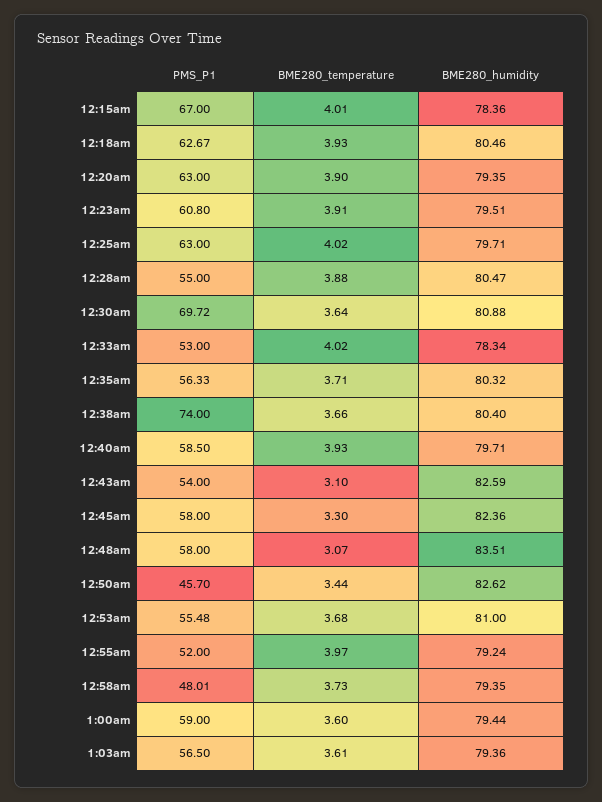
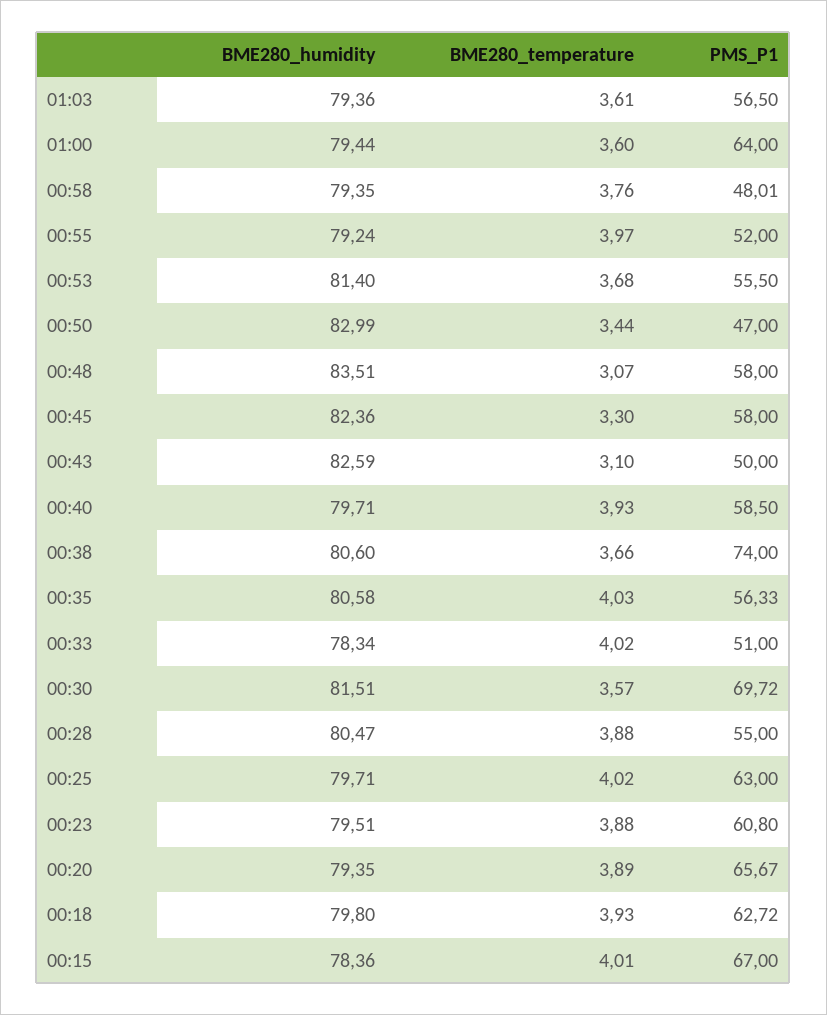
  {
    "PMS_P1": {
      "12:15am": 67,
-     "12:18am": 62.67,
+     "12:18am": 62.72,
-     "12:20am": 63,
+     "12:20am": 65.67,
      "12:23am": 60.8,
      "12:25am": 63,
      "12:28am": 55,
      "12:30am": 69.72,
-     "12:33am": 53,
+     "12:33am": 51,
      "12:35am": 56.33,
      "12:38am": 74,
      "12:40am": 58.5,
-     "12:43am": 54,
+     "12:43am": 50,
      "12:45am": 58,
      "12:48am": 58,
-     "12:50am": 45.7,
+     "12:50am": 47,
-     "12:53am": 55.48,
+     "12:53am": 55.5,
      "12:55am": 52,
      "12:58am": 48.01,
-     "1:00am": 59,
+     "1:00am": 64,
      "1:03am": 56.5
    },
    "BME280_temperature": {
      "12:15am": 4.01,
      "12:18am": 3.93,
-     "12:20am": 3.9,
+     "12:20am": 3.89,
-     "12:23am": 3.91,
+     "12:23am": 3.88,
      "12:25am": 4.02,
      "12:28am": 3.88,
-     "12:30am": 3.64,
+     "12:30am": 3.57,
      "12:33am": 4.02,
-     "12:35am": 3.71,
+     "12:35am": 4.03,
      "12:38am": 3.66,
      "12:40am": 3.93,
      "12:43am": 3.1,
      "12:45am": 3.3,
      "12:48am": 3.07,
      "12:50am": 3.44,
      "12:53am": 3.68,
      "12:55am": 3.97,
-     "12:58am": 3.73,
+     "12:58am": 3.76,
      "1:00am": 3.6,
      "1:03am": 3.61
    },
    "BME280_humidity": {
      "12:15am": 78.36,
-     "12:18am": 80.46,
+     "12:18am": 79.8,
      "12:20am": 79.35,
      "12:23am": 79.51,
      "12:25am": 79.71,
      "12:28am": 80.47,
-     "12:30am": 80.88,
+     "12:30am": 81.51,
      "12:33am": 78.34,
-     "12:35am": 80.32,
+     "12:35am": 80.58,
-     "12:38am": 80.4,
+     "12:38am": 80.6,
      "12:40am": 79.71,
      "12:43am": 82.59,
      "12:45am": 82.36,
      "12:48am": 83.51,
-     "12:50am": 82.62,
+     "12:50am": 82.99,
-     "12:53am": 81,
+     "12:53am": 81.4,
      "12:55am": 79.24,
      "12:58am": 79.35,
      "1:00am": 79.44,
      "1:03am": 79.36
    }
  }

